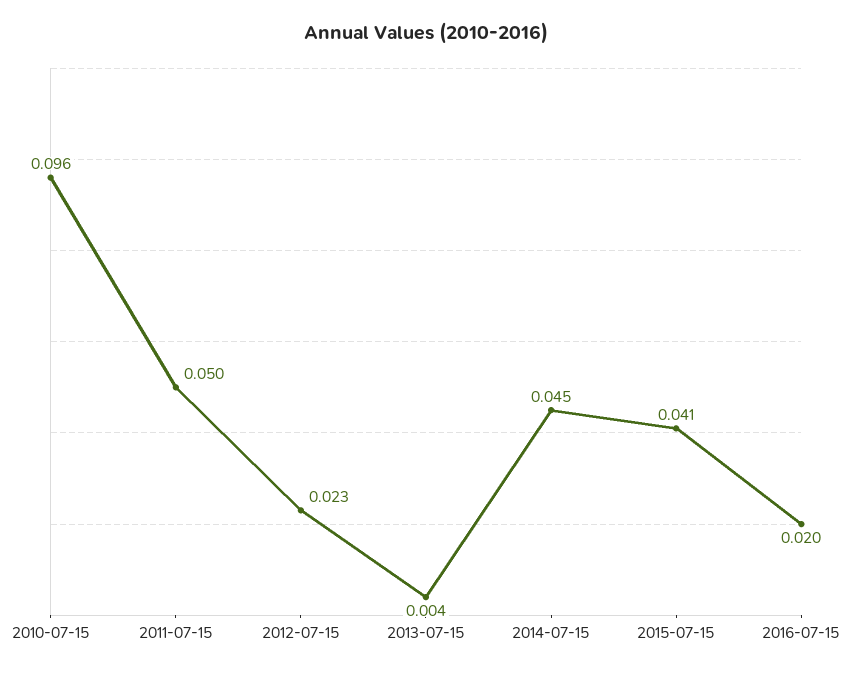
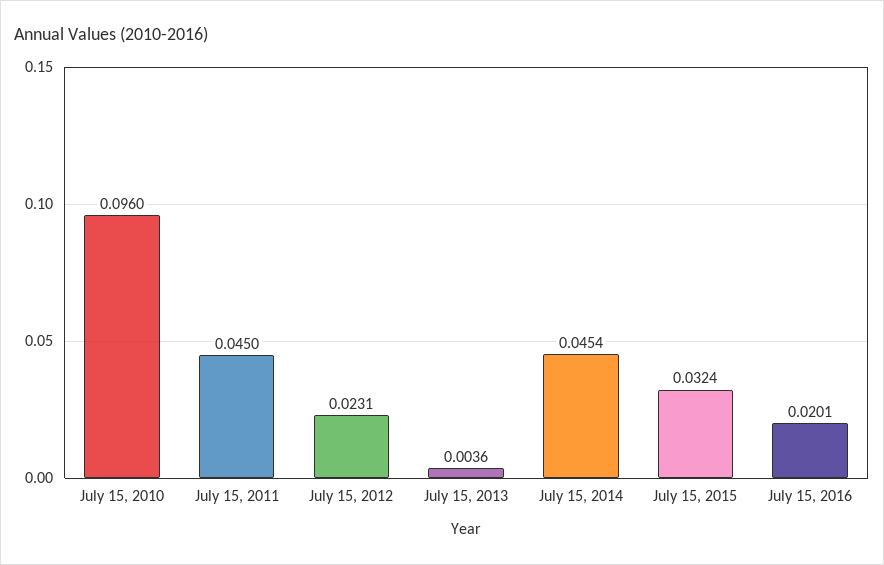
  {
    "2010-07-15": 0.096,
-   "2011-07-15": 0.05,
+   "2011-07-15": 0.045,
    "2012-07-15": 0.0231,
    "2013-07-15": 0.0036,
    "2014-07-15": 0.0454,
-   "2015-07-15": 0.041,
+   "2015-07-15": 0.0324,
    "2016-07-15": 0.0201
  }

